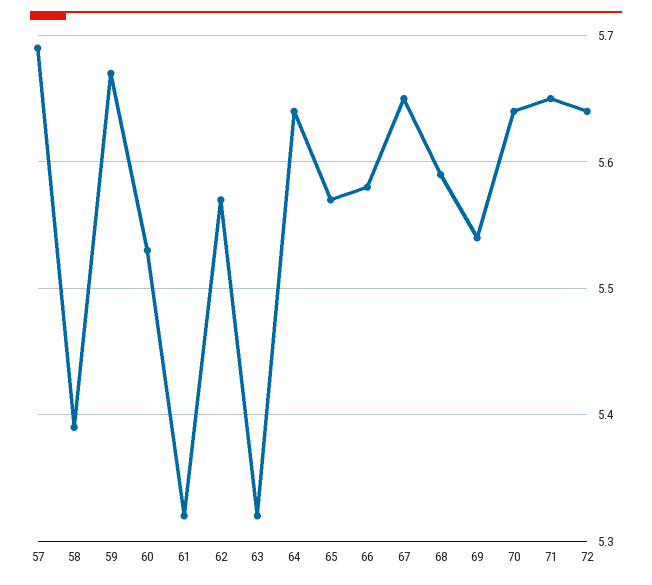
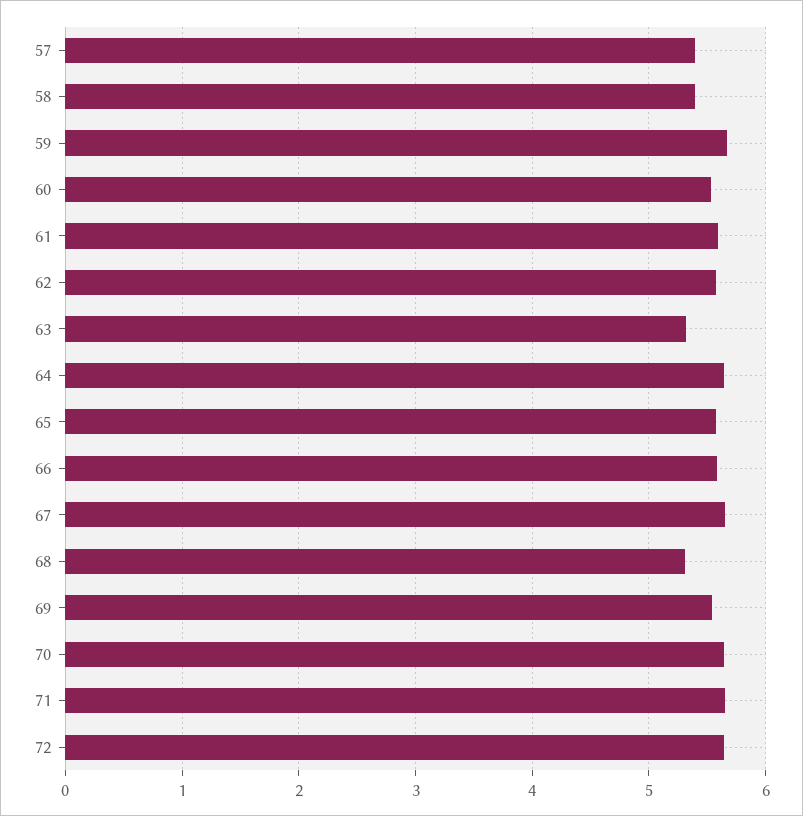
  {
-   "57": 5.69,
+   "57": 5.4,
    "58": 5.39,
    "59": 5.67,
    "60": 5.53,
-   "61": 5.32,
+   "61": 5.6,
    "62": 5.57,
    "63": 5.32,
    "64": 5.64,
    "65": 5.57,
    "66": 5.58,
    "67": 5.65,
-   "68": 5.59,
+   "68": 5.3,
    "69": 5.54,
    "70": 5.64,
    "71": 5.65,
    "72": 5.64
  }

